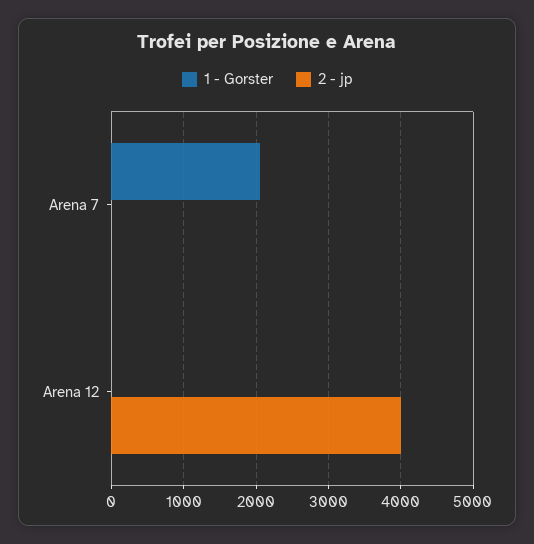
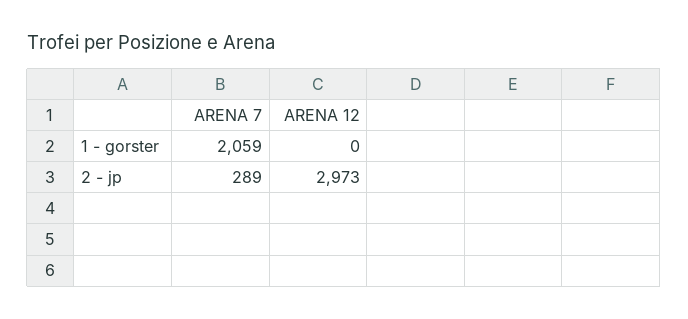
  {
    "1 - Gorster": {
      "Arena 7": 2059,
      "Arena 12": 0
    },
    "2 - jp": {
-     "Arena 7": 0,
+     "Arena 7": 289,
-     "Arena 12": 4000
+     "Arena 12": 2973
    }
  }

